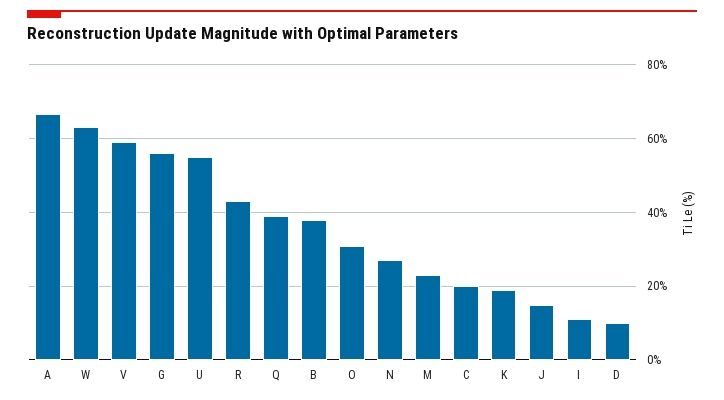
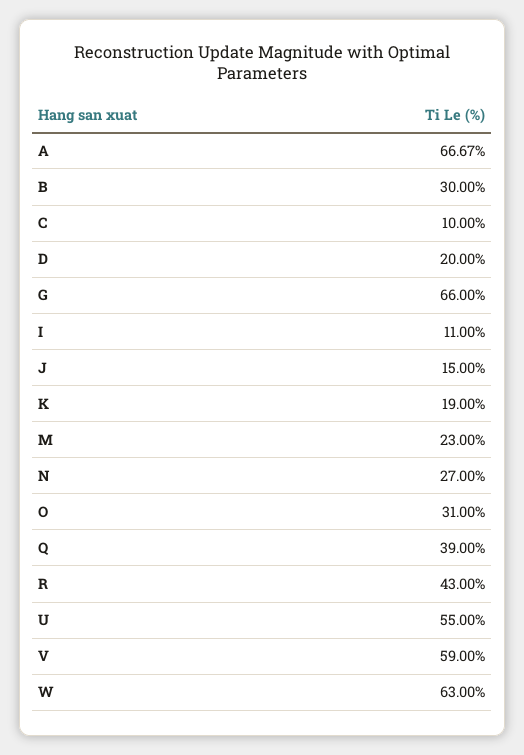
  {
    "A": 66.67,
    "W": 63,
    "V": 59,
-   "G": 56,
+   "G": 66,
    "U": 55,
    "R": 43,
    "Q": 39,
-   "B": 38,
+   "B": 30,
    "O": 31,
    "N": 27,
    "M": 23,
-   "C": 20,
+   "C": 10,
    "K": 19,
    "J": 15,
    "I": 11,
-   "D": 10
+   "D": 20
  }

